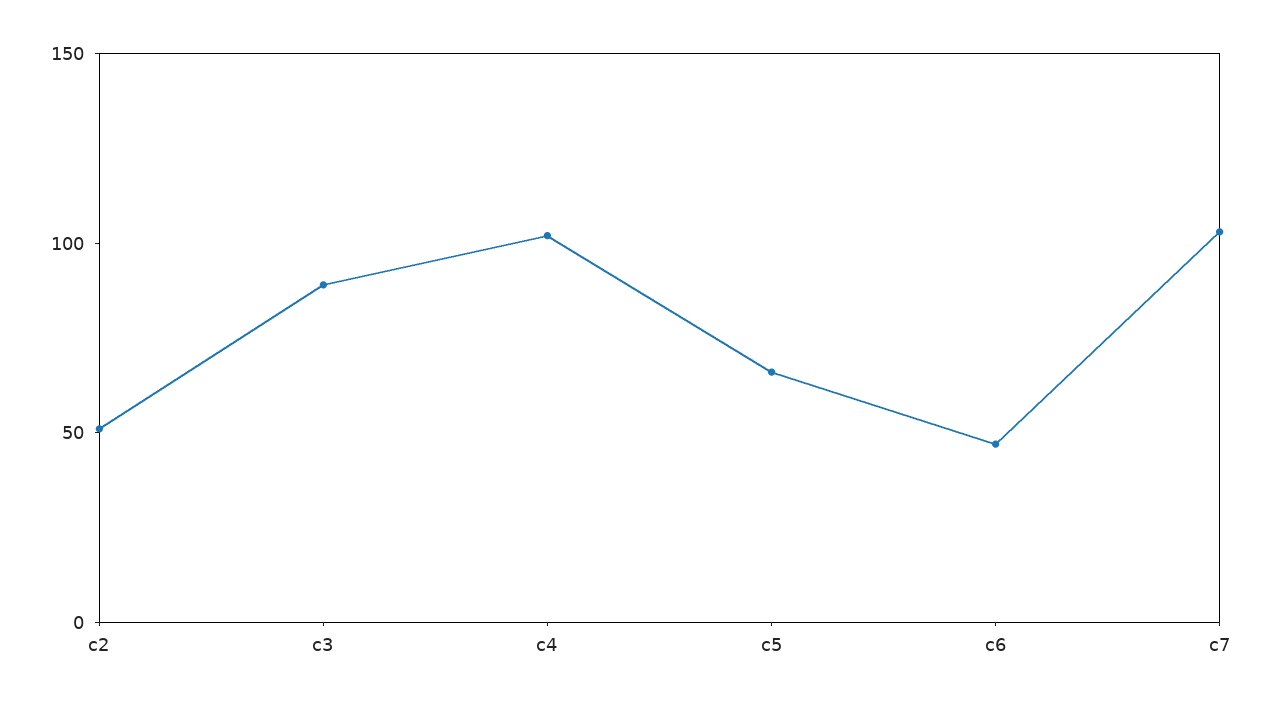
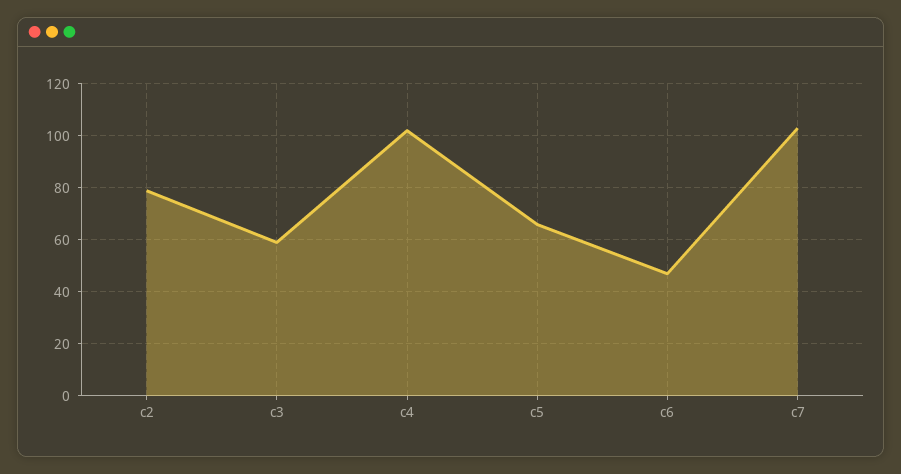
  {
-   "c2": 50,
+   "c2": 80,
-   "c3": 90,
+   "c3": 60,
    "c4": 100,
    "c5": 65,
    "c6": 45,
    "c7": 105
  }

